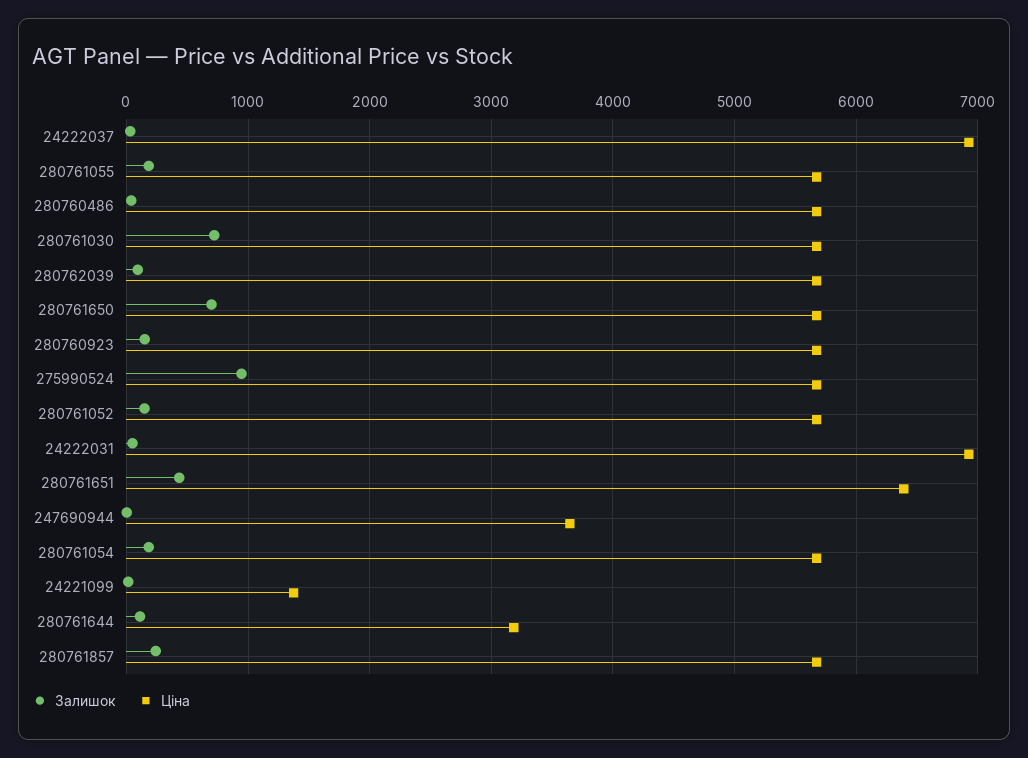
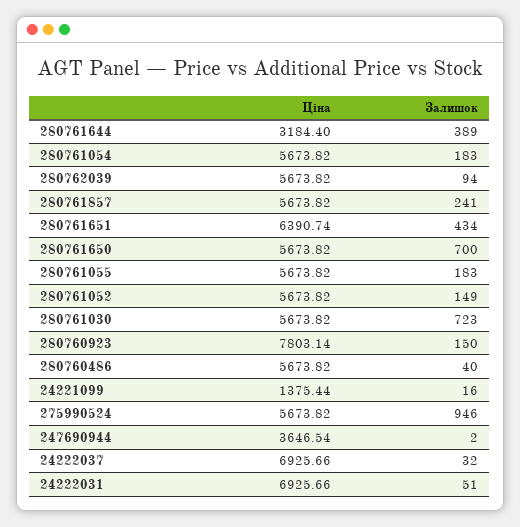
  {
    "Залишок": {
      "24222037": 32,
      "280761055": 183,
      "280760486": 40,
      "280761030": 723,
      "280762039": 94,
      "280761650": 700,
      "280760923": 150,
      "275990524": 946,
      "280761052": 149,
      "24222031": 51,
      "280761651": 434,
      "247690944": 2,
      "280761054": 183,
      "24221099": 16,
-     "280761644": 100,
+     "280761644": 389,
      "280761857": 241
    },
    "Ціна": {
      "24222037": 6925.66,
      "280761055": 5673.82,
      "280760486": 5673.82,
      "280761030": 5673.82,
      "280762039": 5673.82,
      "280761650": 5673.82,
-     "280760923": 5700,
+     "280760923": 7803.14,
      "275990524": 5673.82,
      "280761052": 5673.82,
      "24222031": 6925.66,
      "280761651": 6390.74,
      "247690944": 3646.54,
      "280761054": 5673.82,
      "24221099": 1375.44,
      "280761644": 3184.4,
      "280761857": 5673.82
    }
  }

